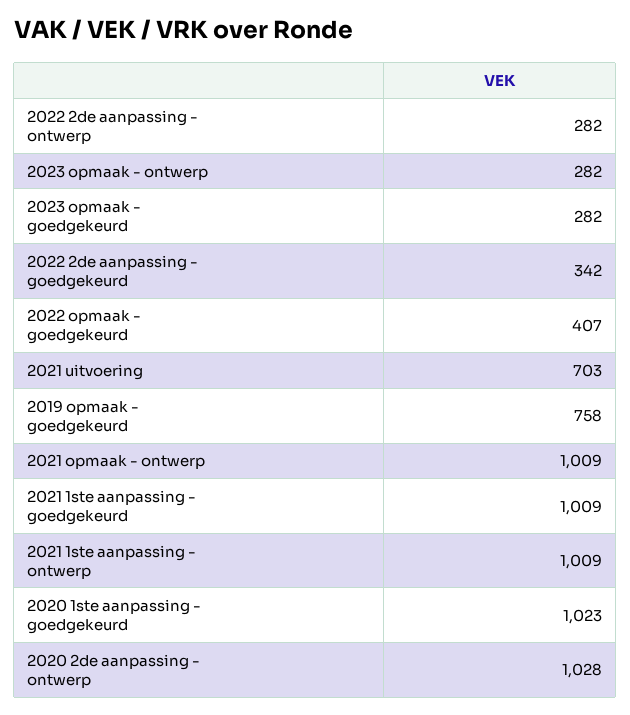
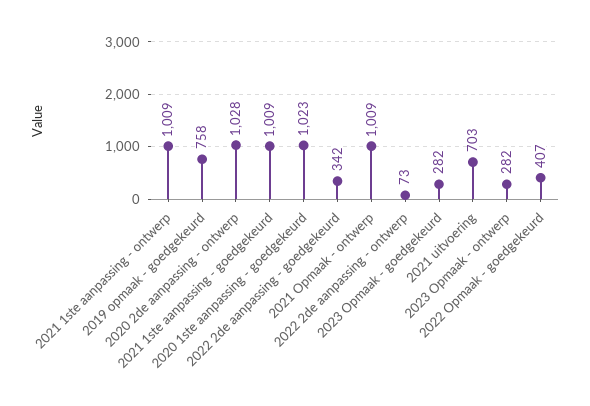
  {
-   "2022 2de aanpassing - ontwerp": 282,
+   "2022 2de aanpassing - ontwerp": 73,
    "2023 opmaak - ontwerp": 282,
    "2023 opmaak - goedgekeurd": 282,
    "2022 2de aanpassing - goedgekeurd": 342,
    "2022 opmaak - goedgekeurd": 407,
    "2021 uitvoering": 703,
    "2019 opmaak - goedgekeurd": 758,
    "2021 opmaak - ontwerp": 1009,
    "2021 1ste aanpassing - goedgekeurd": 1009,
    "2021 1ste aanpassing - ontwerp": 1009,
    "2020 1ste aanpassing - goedgekeurd": 1023,
    "2020 2de aanpassing - ontwerp": 1028
  }

